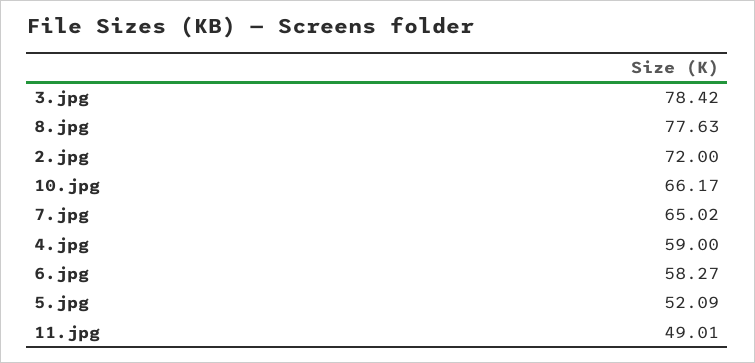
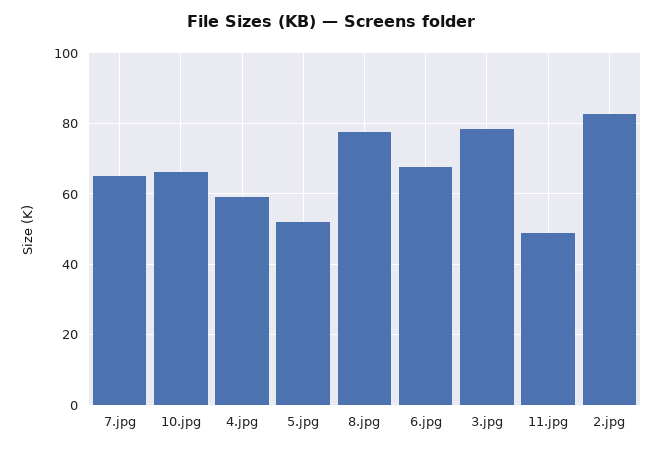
  {
    "3.jpg": 78.42,
    "8.jpg": 77.63,
-   "2.jpg": 72,
+   "2.jpg": 82,
    "10.jpg": 66.17,
    "7.jpg": 65.02,
    "4.jpg": 59,
-   "6.jpg": 58.27,
+   "6.jpg": 68,
    "5.jpg": 52.09,
    "11.jpg": 49.01
  }

